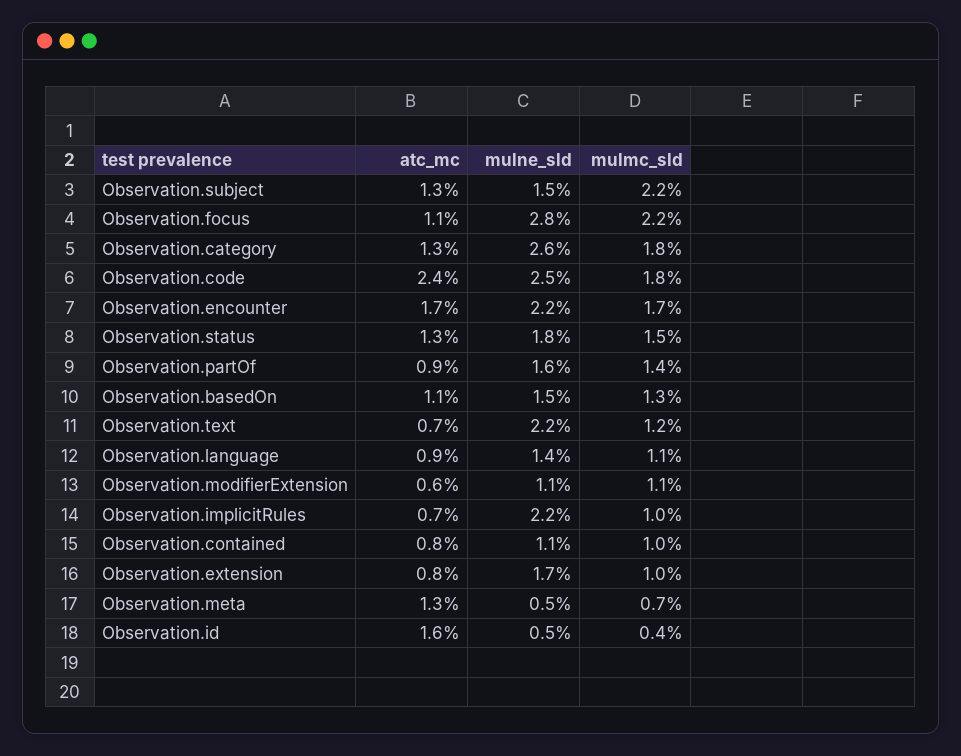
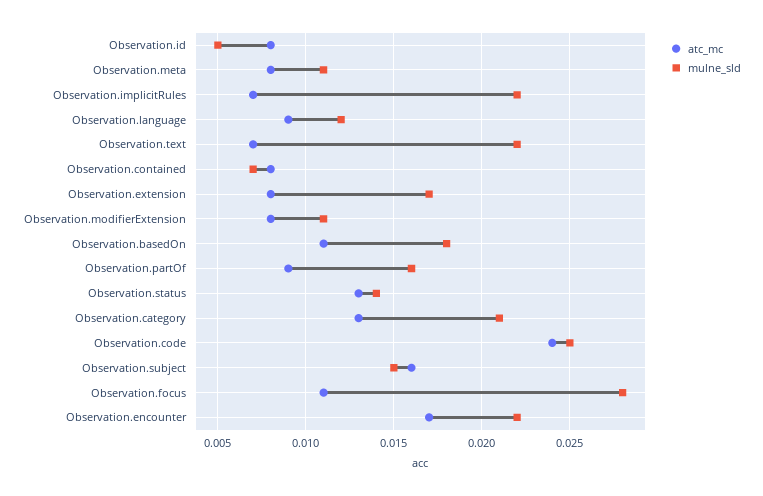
  {
    "atc_mc": {
-     "Observation.subject": 0.013,
+     "Observation.subject": 0.016,
      "Observation.focus": 0.011,
      "Observation.category": 0.013,
      "Observation.code": 0.024,
      "Observation.encounter": 0.017,
      "Observation.status": 0.013,
      "Observation.partOf": 0.009,
      "Observation.basedOn": 0.011,
      "Observation.text": 0.007,
      "Observation.language": 0.009,
-     "Observation.modifierExtension": 0.006,
+     "Observation.modifierExtension": 0.008,
      "Observation.implicitRules": 0.007,
      "Observation.contained": 0.008,
      "Observation.extension": 0.008,
-     "Observation.meta": 0.013,
+     "Observation.meta": 0.008,
-     "Observation.id": 0.016
+     "Observation.id": 0.008
    },
    "mulne_sld": {
      "Observation.subject": 0.015,
      "Observation.focus": 0.028,
-     "Observation.category": 0.026,
+     "Observation.category": 0.021,
      "Observation.code": 0.025,
      "Observation.encounter": 0.022,
-     "Observation.status": 0.018,
+     "Observation.status": 0.014,
      "Observation.partOf": 0.016,
-     "Observation.basedOn": 0.015,
+     "Observation.basedOn": 0.018,
      "Observation.text": 0.022,
-     "Observation.language": 0.014,
+     "Observation.language": 0.012,
      "Observation.modifierExtension": 0.011,
      "Observation.implicitRules": 0.022,
-     "Observation.contained": 0.011,
+     "Observation.contained": 0.007,
      "Observation.extension": 0.017,
-     "Observation.meta": 0.005,
+     "Observation.meta": 0.011,
      "Observation.id": 0.005
-   },
+   }
-   "mulmc_sld": {
-     "Observation.subject": 0.022,
-     "Observation.focus": 0.022,
-     "Observation.category": 0.018,
-     "Observation.code": 0.018,
-     "Observation.encounter": 0.017,
-     "Observation.status": 0.015,
-     "Observation.partOf": 0.014,
-     "Observation.basedOn": 0.013,
-     "Observation.text": 0.012,
-     "Observation.language": 0.011,
-     "Observation.modifierExtension": 0.011,
-     "Observation.implicitRules": 0.01,
-     "Observation.contained": 0.01,
-     "Observation.extension": 0.01,
-     "Observation.meta": 0.007,
-     "Observation.id": 0.004
-   }
  }

